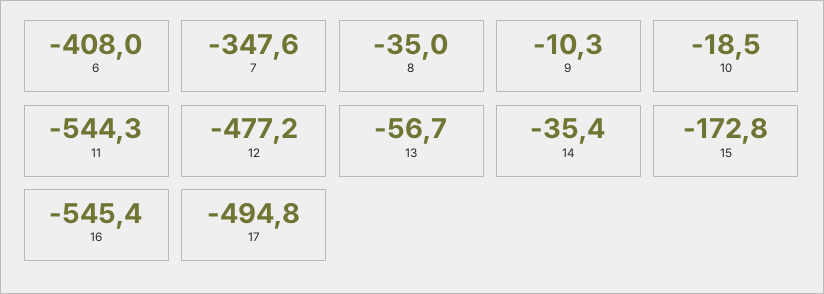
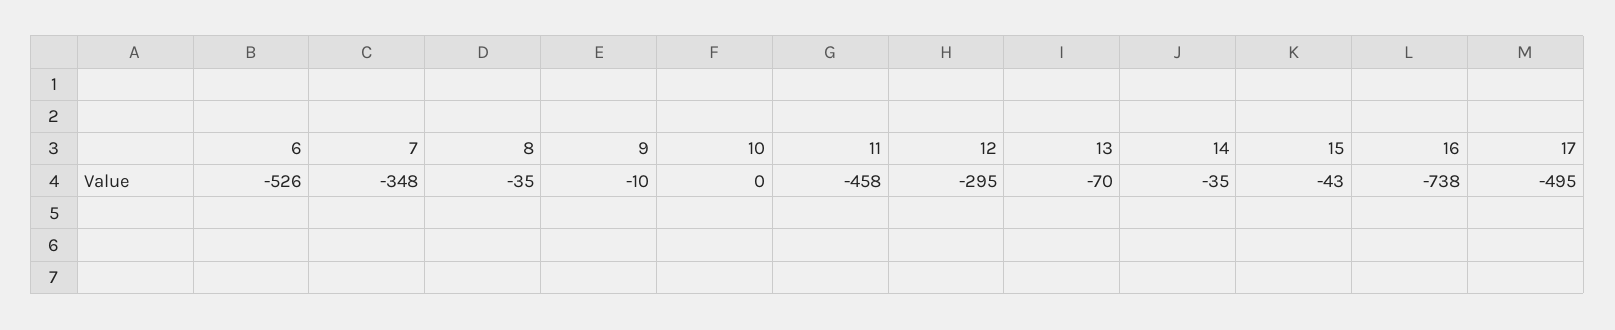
  {
-   "6": -408,
+   "6": -526,
    "7": -347.6,
    "8": -35,
    "9": -10.3,
-   "10": -18.5,
+   "10": 0,
-   "11": -544.3,
+   "11": -458,
-   "12": -477.2,
+   "12": -295,
-   "13": -56.7,
+   "13": -70,
    "14": -35.4,
-   "15": -172.8,
+   "15": -43,
-   "16": -545.4,
+   "16": -738,
    "17": -494.8
  }

